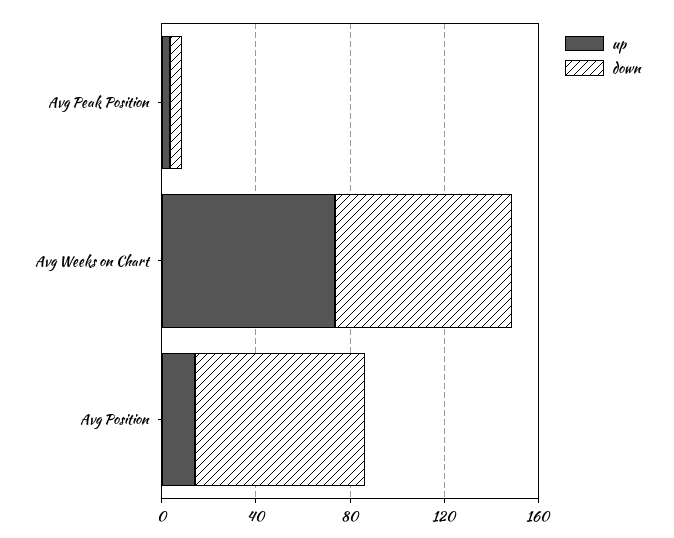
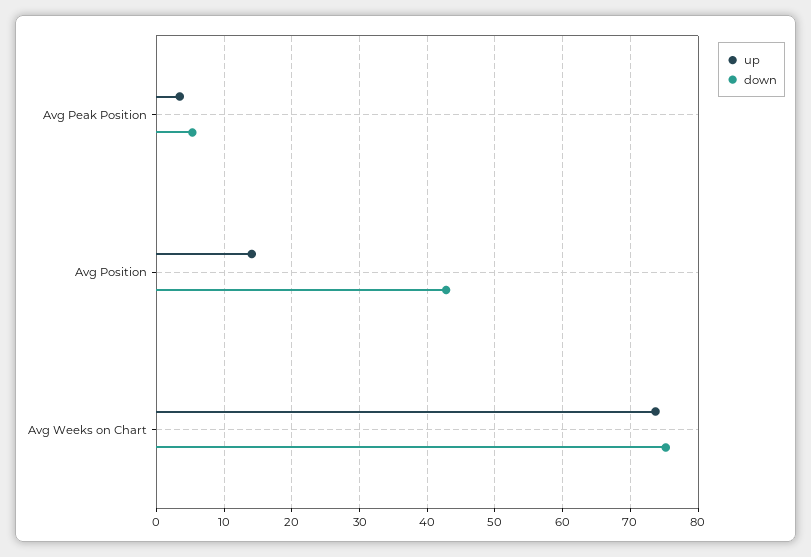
  {
    "up": {
      "Avg Peak Position": 3,
      "Avg Weeks on Chart": 74,
      "Avg Position": 14
    },
    "down": {
      "Avg Peak Position": 5,
      "Avg Weeks on Chart": 75,
-     "Avg Position": 70
+     "Avg Position": 43
    }
  }

